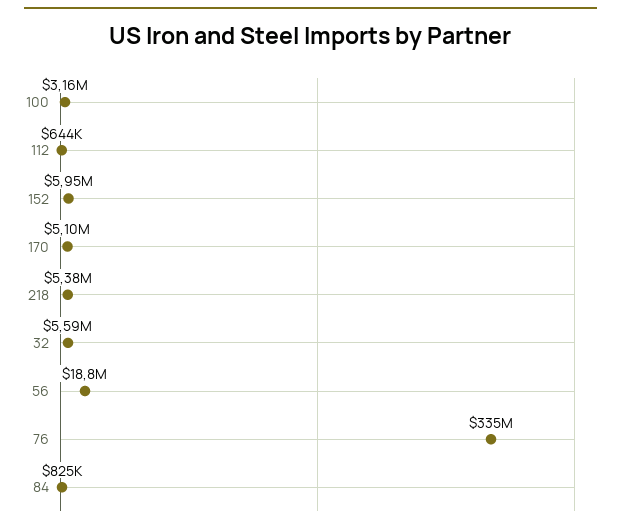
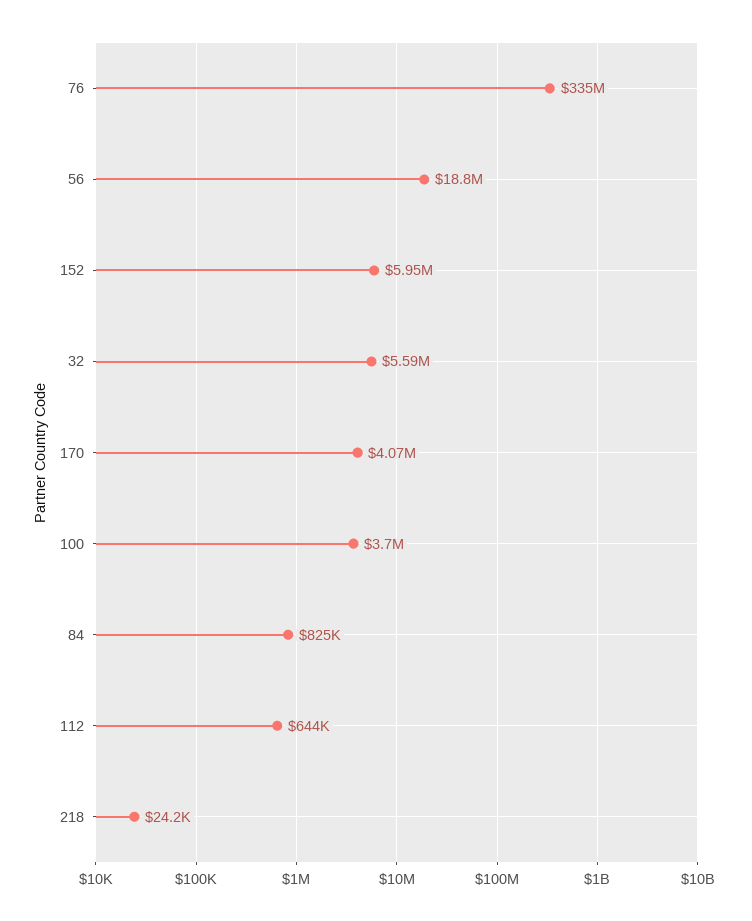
  {
-   "100": 3160000,
+   "100": 3700000,
    "112": 644000,
    "152": 5950000,
-   "170": 5100000,
+   "170": 4070000,
-   "218": 5380000,
+   "218": 24200,
    "32": 5590000,
    "56": 18800000,
    "76": 335000000,
    "84": 825000
  }

